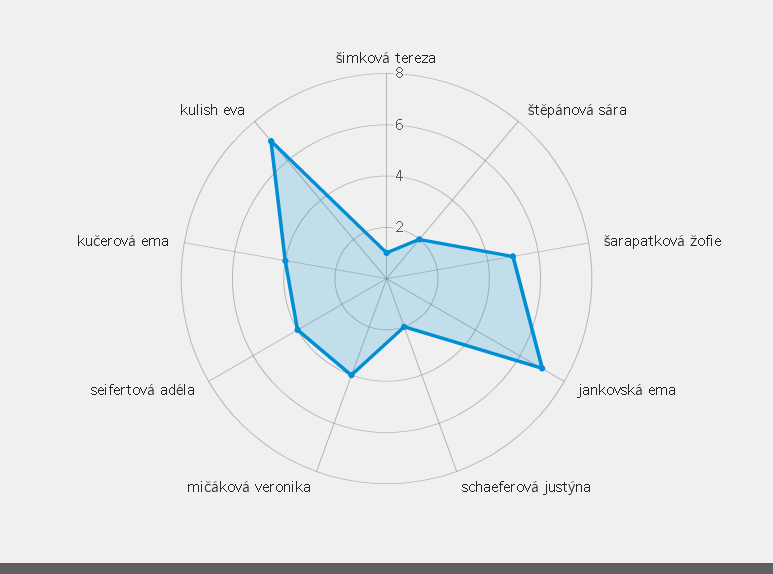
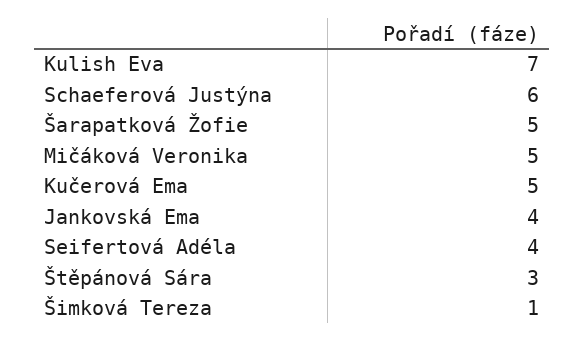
  {
    "šimková tereza": 1,
-   "štěpánová sára": 2,
+   "štěpánová sára": 3,
    "šarapatková žofie": 5,
-   "jankovská ema": 7,
+   "jankovská ema": 4,
-   "schaeferová justýna": 2,
+   "schaeferová justýna": 6,
-   "mičáková veronika": 4,
+   "mičáková veronika": 5,
    "seifertová adéla": 4,
-   "kučerová ema": 4,
+   "kučerová ema": 5,
    "kulish eva": 7
  }

